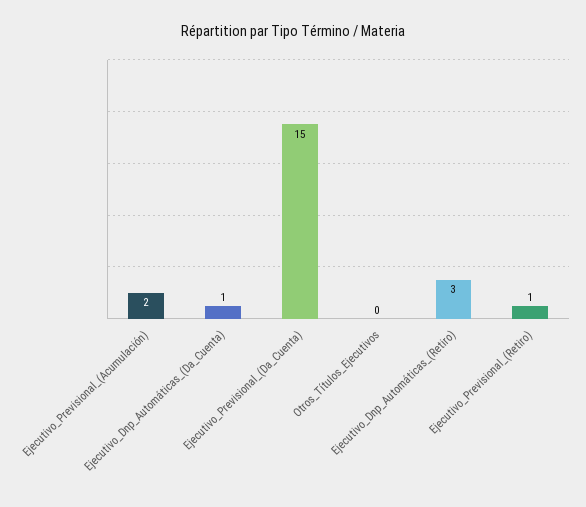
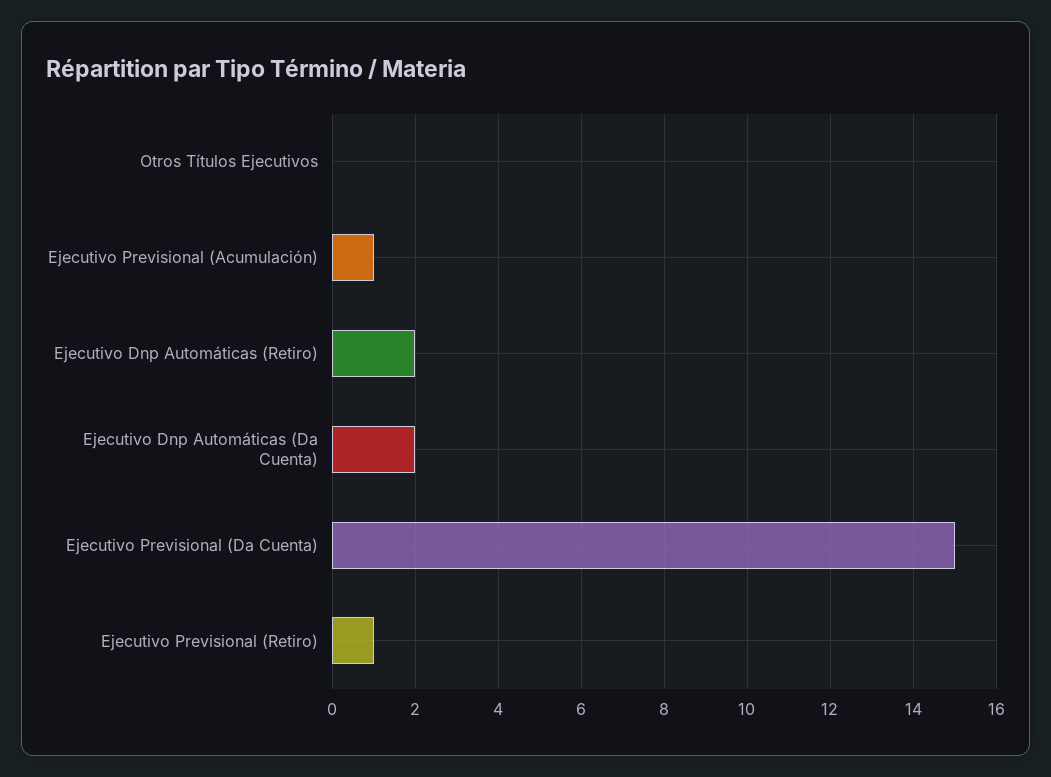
  {
-   "Ejecutivo_Previsional_(Acumulación)": 2,
+   "Ejecutivo_Previsional_(Acumulación)": 1,
-   "Ejecutivo_Dnp_Automáticas_(Da_Cuenta)": 1,
+   "Ejecutivo_Dnp_Automáticas_(Da_Cuenta)": 2,
    "Ejecutivo_Previsional_(Da_Cuenta)": 15,
    "Otros_Títulos_Ejecutivos": 0,
-   "Ejecutivo_Dnp_Automáticas_(Retiro)": 3,
+   "Ejecutivo_Dnp_Automáticas_(Retiro)": 2,
    "Ejecutivo_Previsional_(Retiro)": 1
  }

